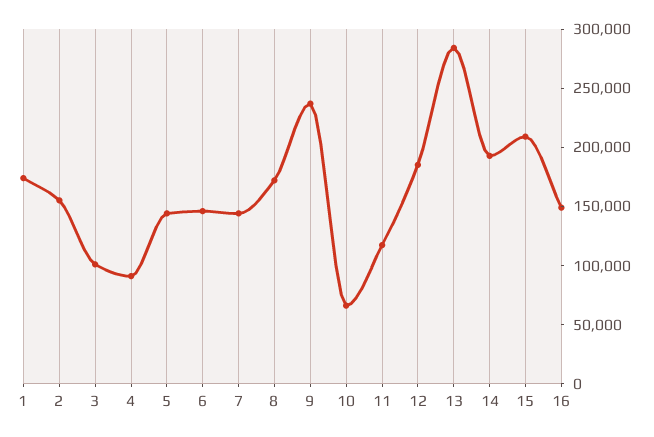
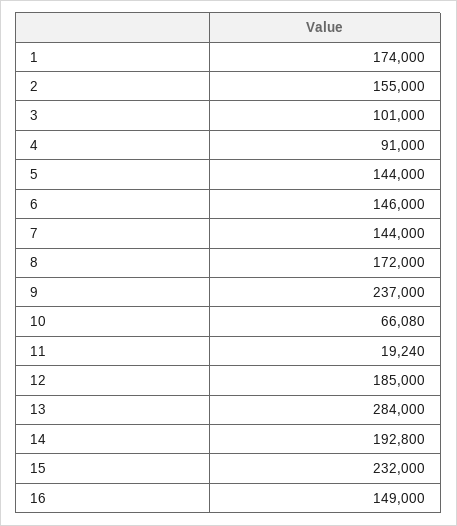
  {
    "1": 174000,
    "2": 155000,
    "3": 101000,
    "4": 91000,
    "5": 144000,
    "6": 146000,
    "7": 144000,
    "8": 172000,
    "9": 237000,
    "10": 66080,
-   "11": 120000,
+   "11": 19240,
    "12": 185000,
    "13": 284000,
    "14": 192800,
-   "15": 210000,
+   "15": 232000,
    "16": 149000
  }

